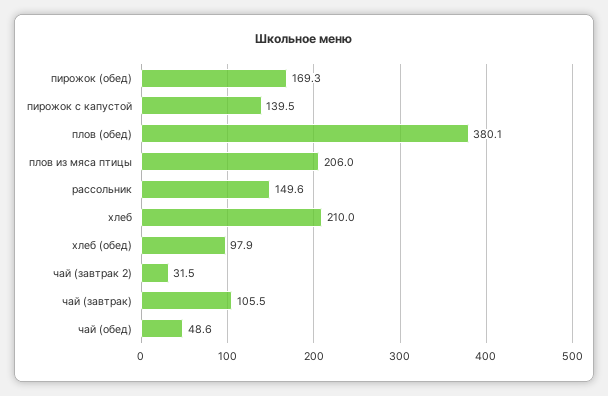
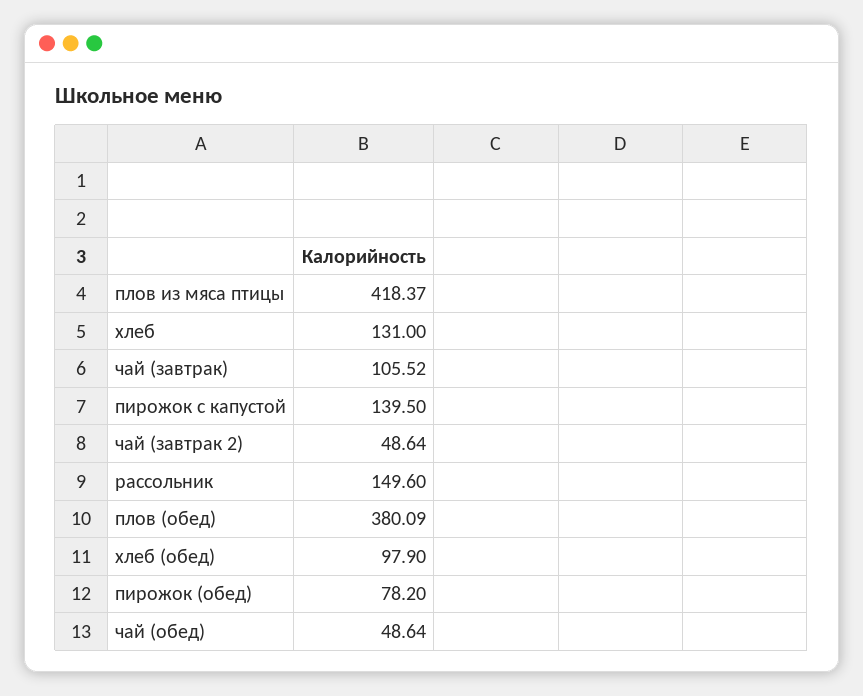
  {
-   "пирожок (обед)": 169.3,
+   "пирожок (обед)": 78.2,
    "пирожок с капустой": 139.5,
    "плов (обед)": 380.09,
-   "плов из мяса птицы": 206,
+   "плов из мяса птицы": 418.37,
    "рассольник": 149.6,
-   "хлеб": 210,
+   "хлеб": 131,
    "хлеб (обед)": 97.9,
-   "чай (завтрак 2)": 31.5,
+   "чай (завтрак 2)": 48.64,
    "чай (завтрак)": 105.52,
    "чай (обед)": 48.64
  }

